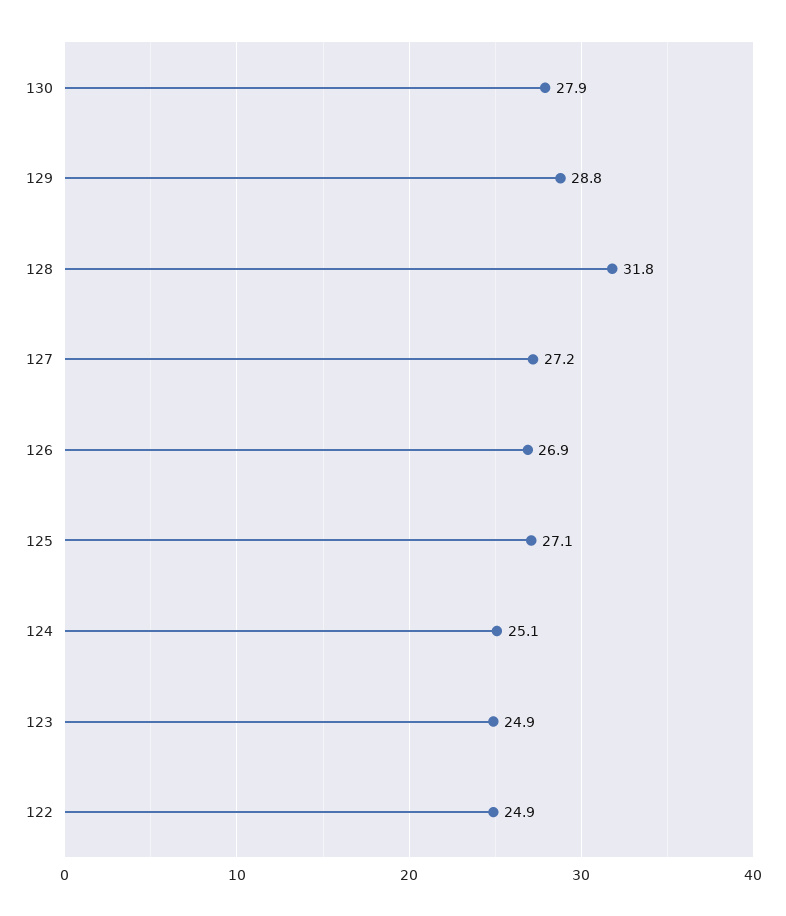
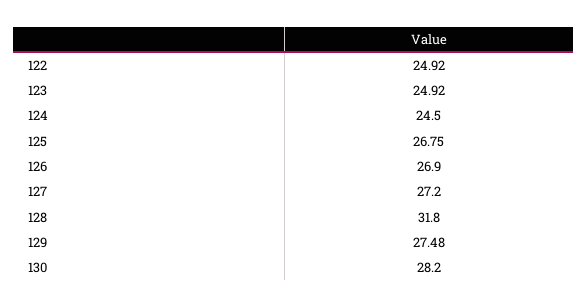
  {
-   "130": 27.9,
+   "130": 28.2,
-   "129": 28.8,
+   "129": 27.48,
    "128": 31.8,
    "127": 27.2,
    "126": 26.9,
-   "125": 27.1,
+   "125": 26.75,
-   "124": 25.1,
+   "124": 24.5,
    "123": 24.92,
    "122": 24.92
  }

